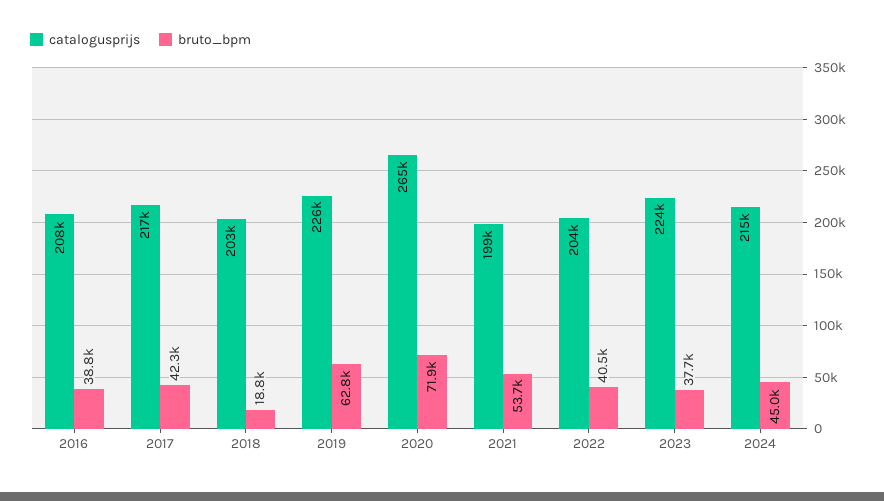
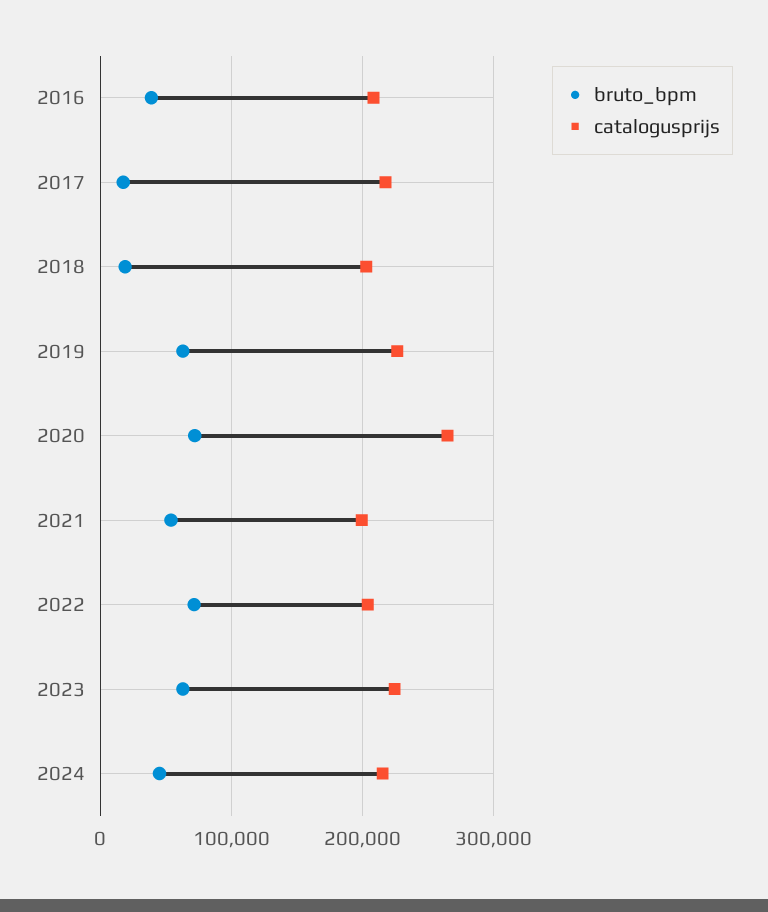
  {
    "catalogusprijs": {
      "2016": 208000,
      "2017": 217000,
      "2018": 203000,
      "2019": 226000,
      "2020": 265000,
      "2021": 199000,
      "2022": 204000,
      "2023": 224000,
      "2024": 215000
    },
    "bruto_bpm": {
      "2016": 38800,
-     "2017": 42300,
+     "2017": 20000,
      "2018": 18800,
      "2019": 62800,
      "2020": 71900,
      "2021": 53700,
-     "2022": 40500,
+     "2022": 70000,
-     "2023": 37700,
+     "2023": 60000,
      "2024": 45000
    }
  }

